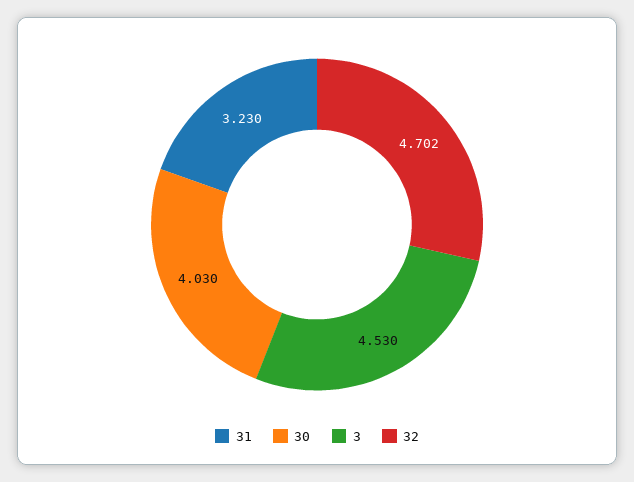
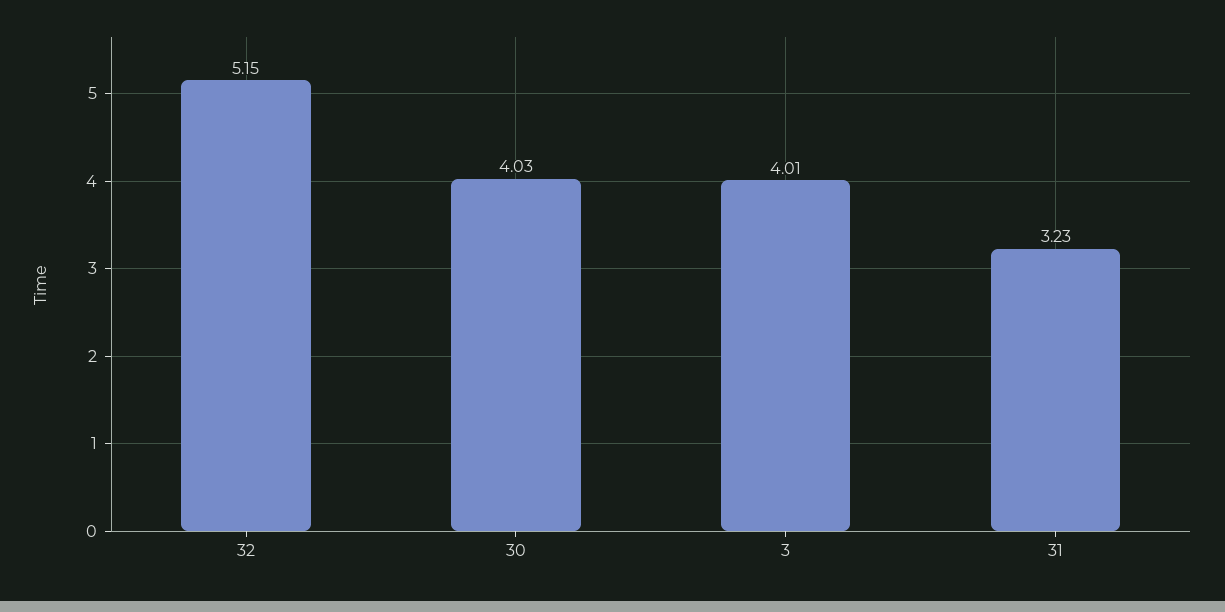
  {
    "31": 3.23,
    "30": 4.03,
-   "3": 4.53,
+   "3": 4.01,
-   "32": 4.702
+   "32": 5.15
  }

